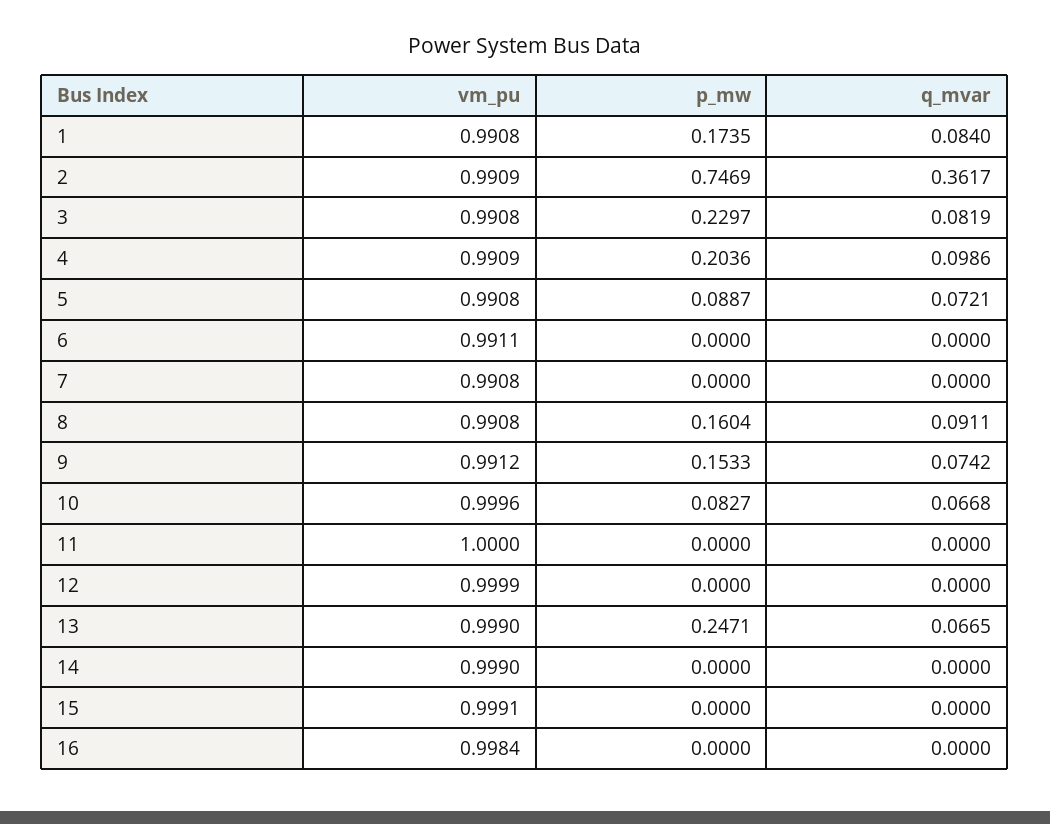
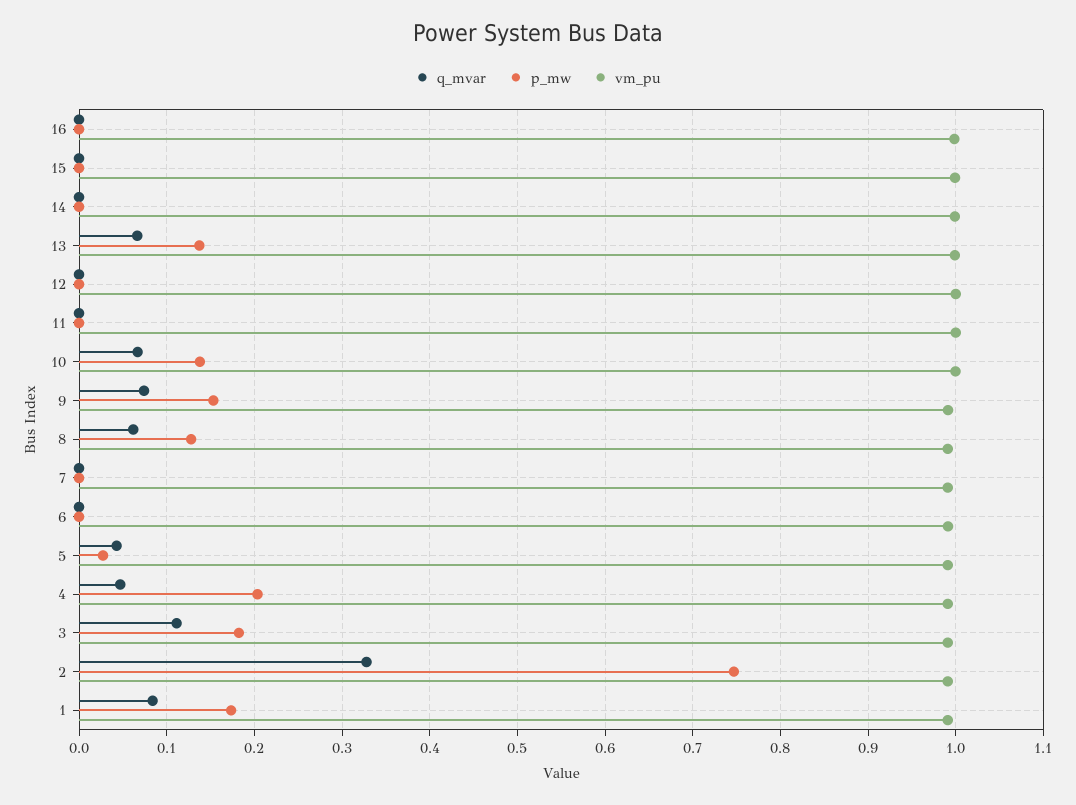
  {
    "vm_pu": {
      "1": 0.9908,
      "2": 0.9909,
      "3": 0.9908,
      "4": 0.9909,
      "5": 0.9908,
      "6": 0.9911,
      "7": 0.9908,
      "8": 0.9908,
      "9": 0.9912,
      "10": 0.9996,
      "11": 1,
      "12": 0.9999,
      "13": 0.999,
      "14": 0.999,
      "15": 0.9991,
      "16": 0.9984
    },
    "p_mw": {
      "1": 0.1735,
      "2": 0.7469,
-     "3": 0.2297,
+     "3": 0.18,
      "4": 0.2036,
-     "5": 0.0887,
+     "5": 0.03,
      "6": 0,
      "7": 0,
-     "8": 0.1604,
+     "8": 0.13,
      "9": 0.1533,
-     "10": 0.0827,
+     "10": 0.14,
      "11": 0,
      "12": 0,
-     "13": 0.2471,
+     "13": 0.14,
      "14": 0,
      "15": 0,
      "16": 0
    },
    "q_mvar": {
      "1": 0.084,
-     "2": 0.3617,
+     "2": 0.33,
-     "3": 0.0819,
+     "3": 0.11,
-     "4": 0.0986,
+     "4": 0.05,
-     "5": 0.0721,
+     "5": 0.04,
      "6": 0,
      "7": 0,
-     "8": 0.0911,
+     "8": 0.06,
      "9": 0.0742,
      "10": 0.0668,
      "11": 0,
      "12": 0,
      "13": 0.0665,
      "14": 0,
      "15": 0,
      "16": 0
    }
  }

